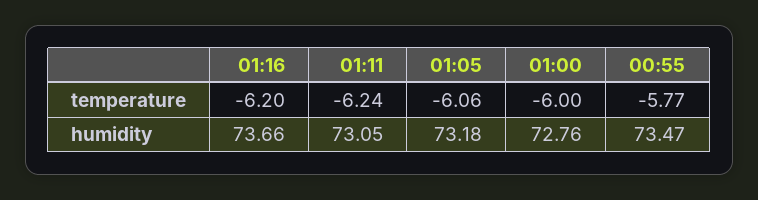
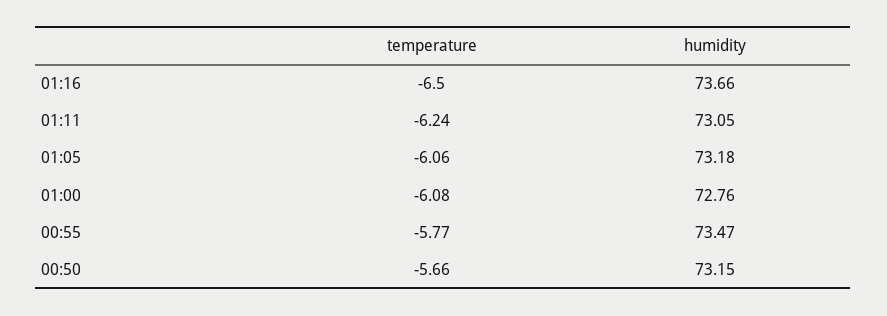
  {
    "01:16": {
-     "temperature": -6.2,
+     "temperature": -6.5,
      "humidity": 73.66
    },
    "01:11": {
      "temperature": -6.24,
      "humidity": 73.05
    },
    "01:05": {
      "temperature": -6.06,
      "humidity": 73.18
    },
    "01:00": {
-     "temperature": -6,
+     "temperature": -6.08,
      "humidity": 72.76
    },
    "00:55": {
      "temperature": -5.77,
      "humidity": 73.47
-   }
+   },
+   "00:50": {
+     "temperature": -5.66,
+     "humidity": 73.15
+   }
  }

